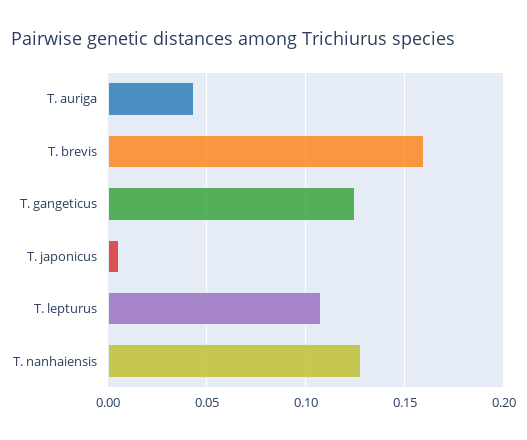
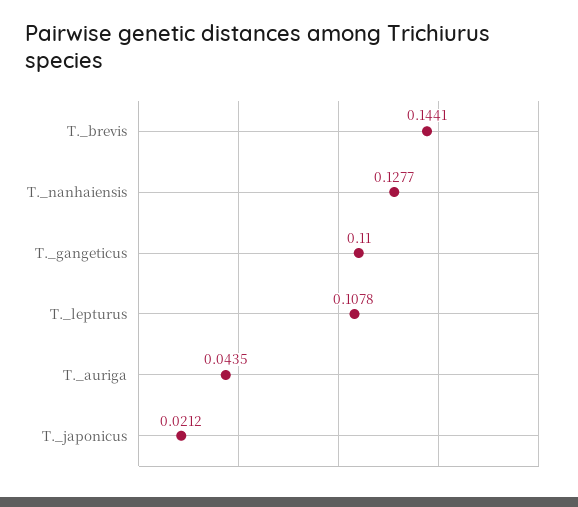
  {
    "T. auriga": 0.0435,
-   "T. brevis": 0.16,
+   "T. brevis": 0.1441,
-   "T. gangeticus": 0.125,
+   "T. gangeticus": 0.11,
-   "T. japonicus": 0.005,
+   "T. japonicus": 0.0212,
    "T. lepturus": 0.1078,
    "T. nanhaiensis": 0.1277
  }

